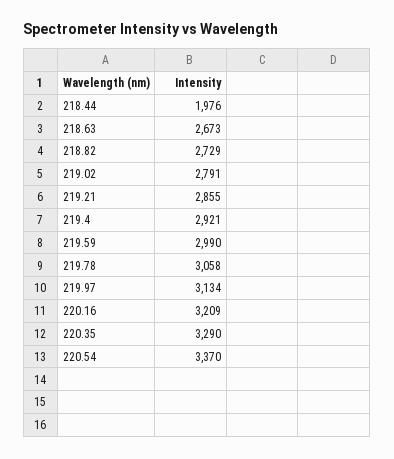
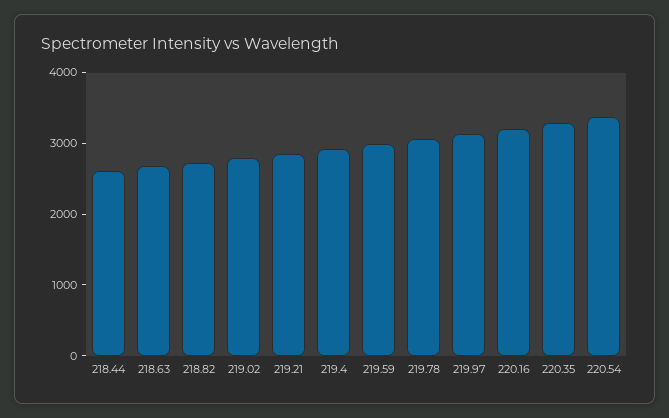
  {
-   "218.44": 1976,
+   "218.44": 2600,
    "218.63": 2673,
    "218.82": 2729,
    "219.02": 2791,
    "219.21": 2855,
    "219.4": 2921,
    "219.59": 2990,
    "219.78": 3058,
    "219.97": 3134,
    "220.16": 3209,
    "220.35": 3290,
    "220.54": 3370
  }

